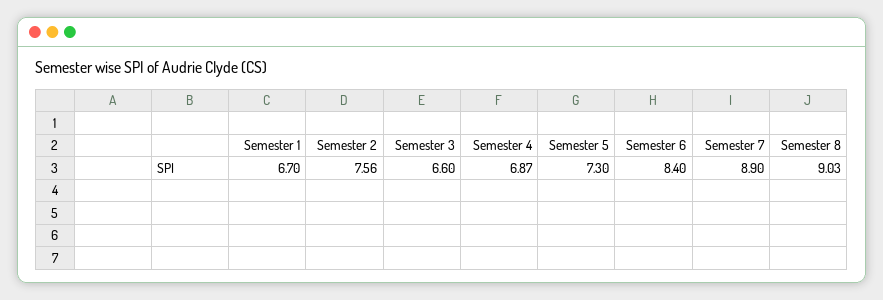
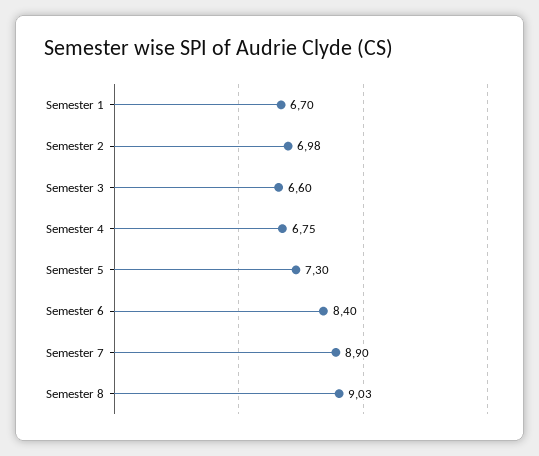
  {
    "Semester 1": 6.7,
-   "Semester 2": 7.56,
+   "Semester 2": 6.98,
    "Semester 3": 6.6,
-   "Semester 4": 6.87,
+   "Semester 4": 6.75,
    "Semester 5": 7.3,
    "Semester 6": 8.4,
    "Semester 7": 8.9,
    "Semester 8": 9.03
  }

